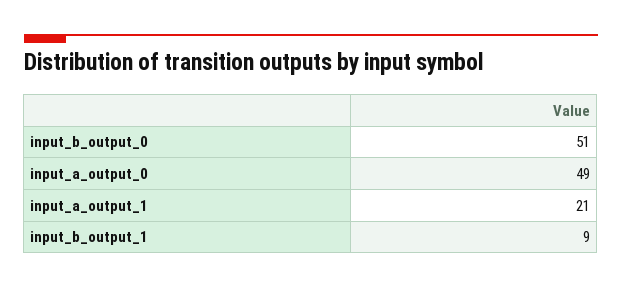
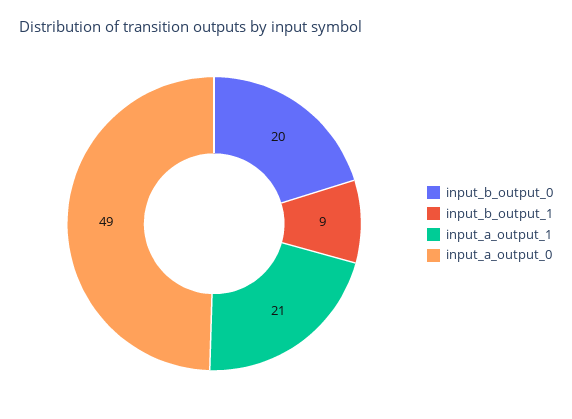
  {
-   "input_b_output_0": 51,
+   "input_b_output_0": 20,
    "input_a_output_0": 49,
    "input_a_output_1": 21,
    "input_b_output_1": 9
  }

